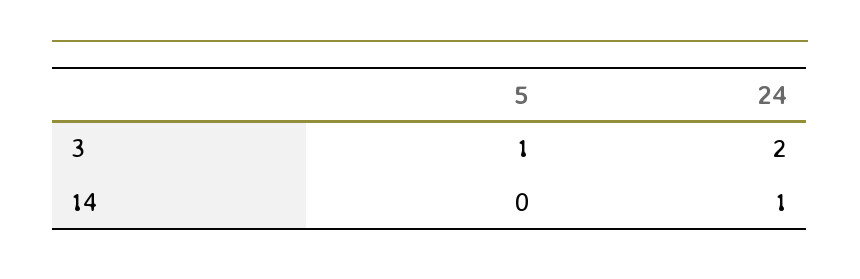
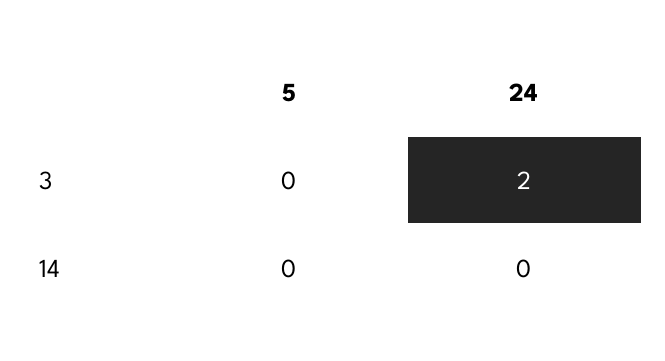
  {
    "5": {
-     "3": 1,
+     "3": 0,
      "14": 0
    },
    "24": {
      "3": 2,
-     "14": 1
+     "14": 0
    }
  }

